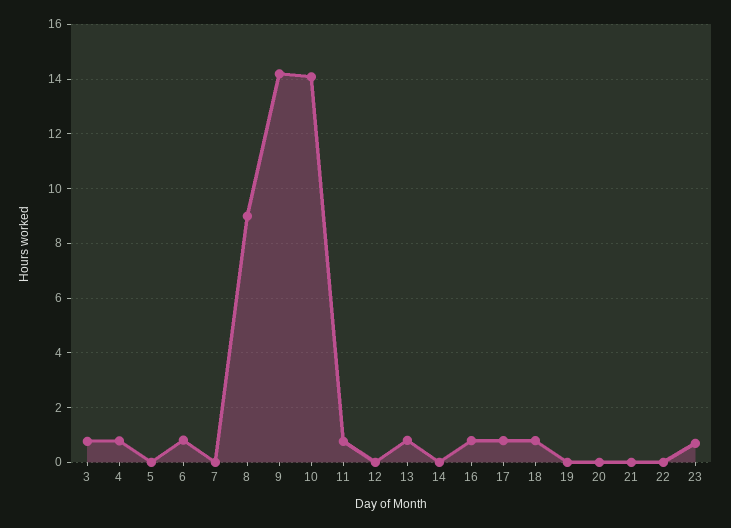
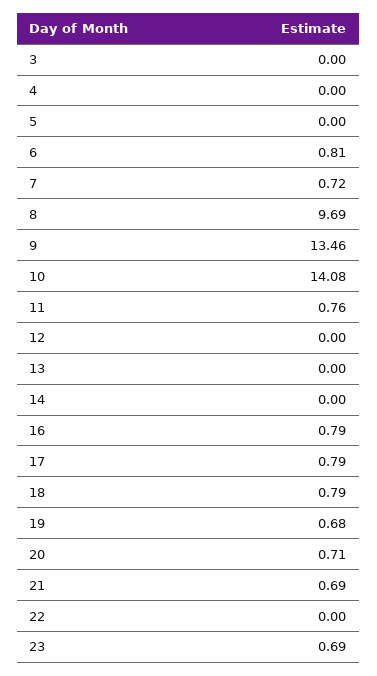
  {
-   "3": 0.75,
+   "3": 0,
-   "4": 0.75,
+   "4": 0,
    "5": 0,
    "6": 0.81,
-   "7": 0,
+   "7": 0.72,
-   "8": 9,
+   "8": 9.69,
-   "9": 14.25,
+   "9": 13.46,
    "10": 14.08,
    "11": 0.76,
    "12": 0,
-   "13": 0.75,
+   "13": 0,
    "14": 0,
    "16": 0.79,
    "17": 0.79,
    "18": 0.79,
-   "19": 0,
+   "19": 0.68,
-   "20": 0,
+   "20": 0.71,
-   "21": 0,
+   "21": 0.69,
    "22": 0,
    "23": 0.69
  }

